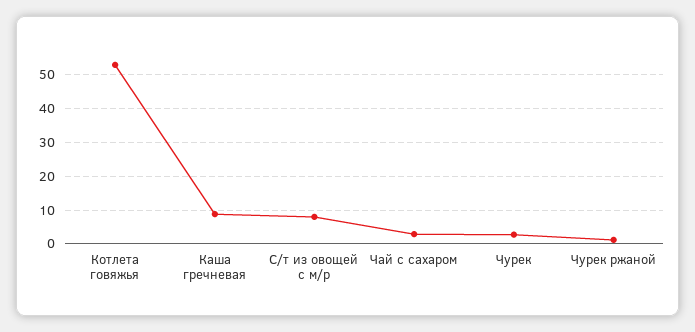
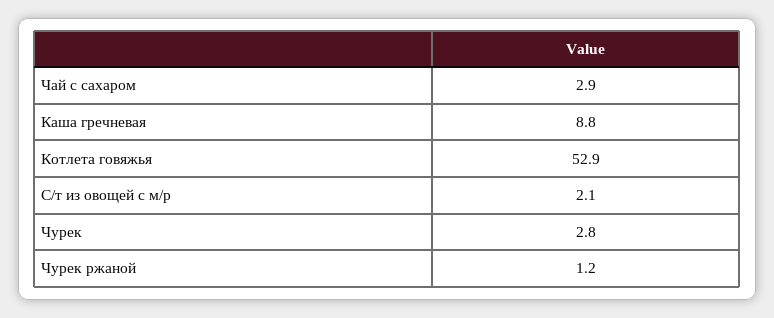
  {
    "Котлета говяжья": 52.9,
    "Каша гречневая": 8.8,
-   "С/т из овощей с м/р": 8,
+   "С/т из овощей с м/р": 2.1,
    "Чай с сахаром": 2.9,
    "Чурек": 2.8,
    "Чурек ржаной": 1.2
  }

